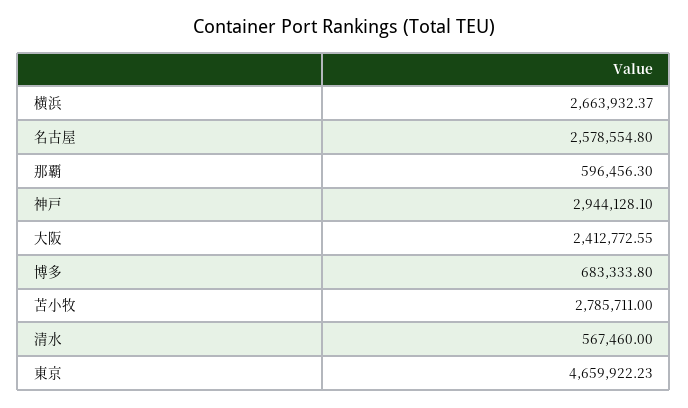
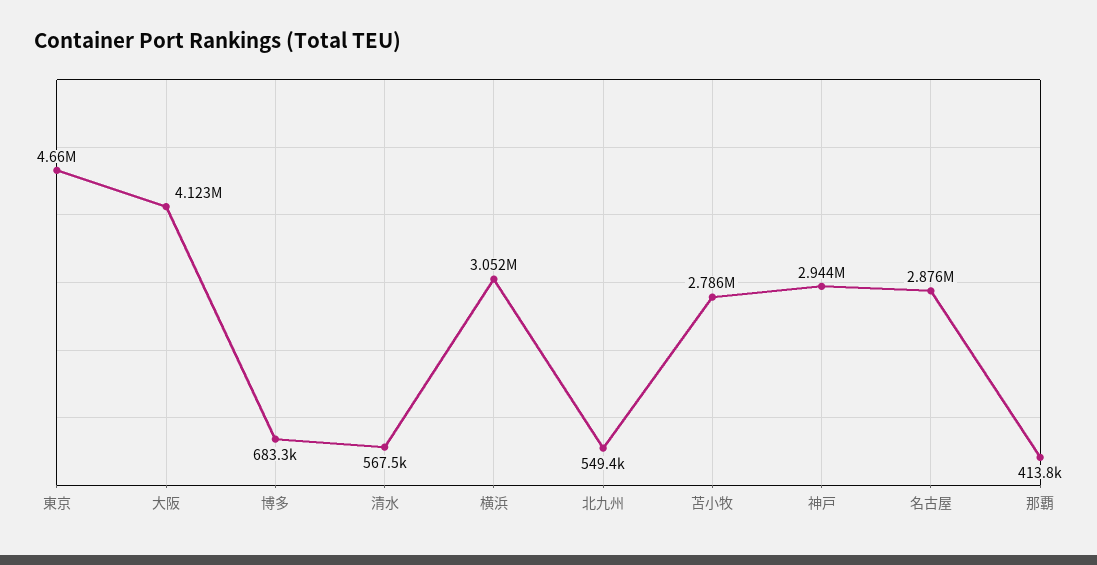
  {
-   "横浜": 2663932.37,
+   "横浜": 3052000,
-   "名古屋": 2578554.8,
+   "名古屋": 2876000,
-   "那覇": 596456.3,
+   "那覇": 413800,
    "神戸": 2944128.1,
-   "大阪": 2412772.55,
+   "大阪": 4123000,
    "博多": 683333.8,
    "苫小牧": 2785711,
    "清水": 567460,
-   "東京": 4659922.23
+   "東京": 4659922.23,
+   "北九州": 549400
  }

